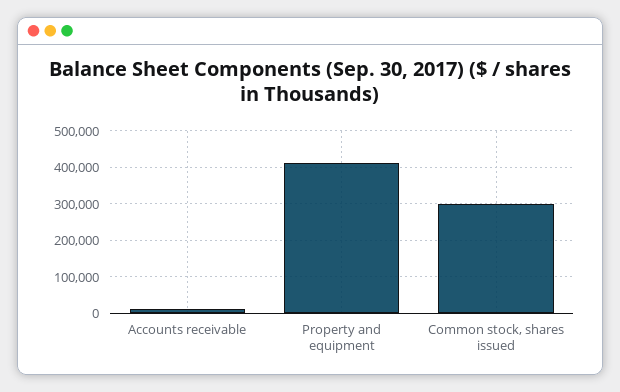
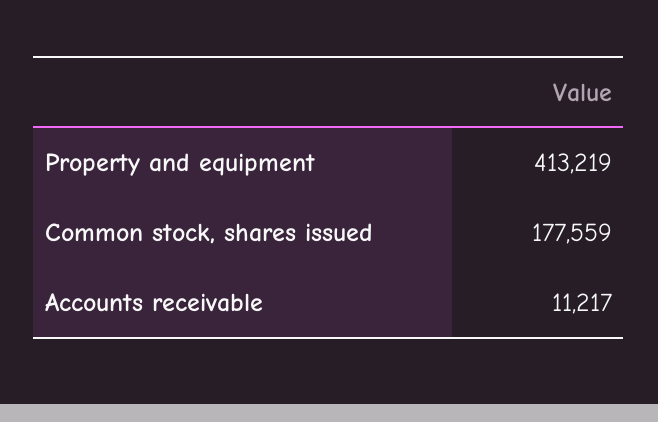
  {
    "Accounts receivable": 11217,
    "Property and equipment": 413219,
-   "Common stock, shares issued": 300000
+   "Common stock, shares issued": 177559
  }

